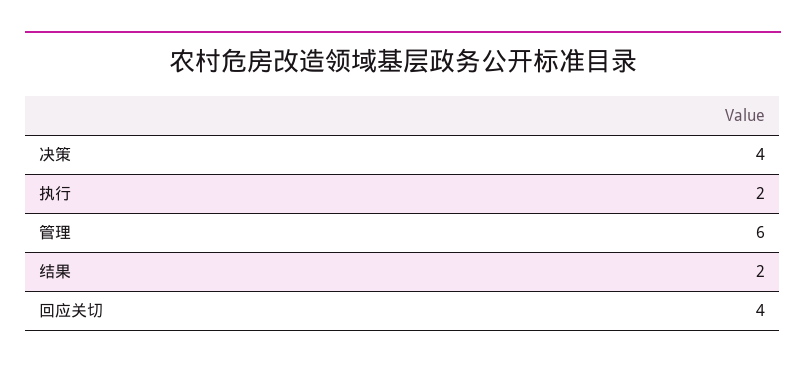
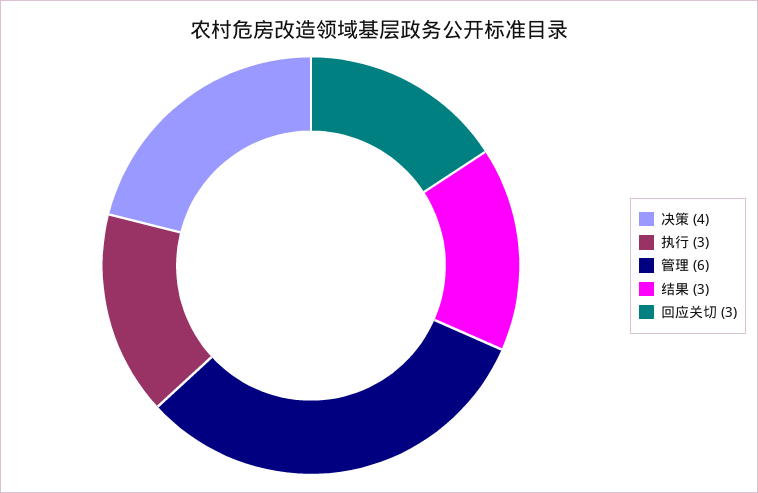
  {
    "决策": 4,
-   "执行": 2,
+   "执行": 3,
    "管理": 6,
-   "结果": 2,
+   "结果": 3,
-   "回应关切": 4
+   "回应关切": 3
  }

